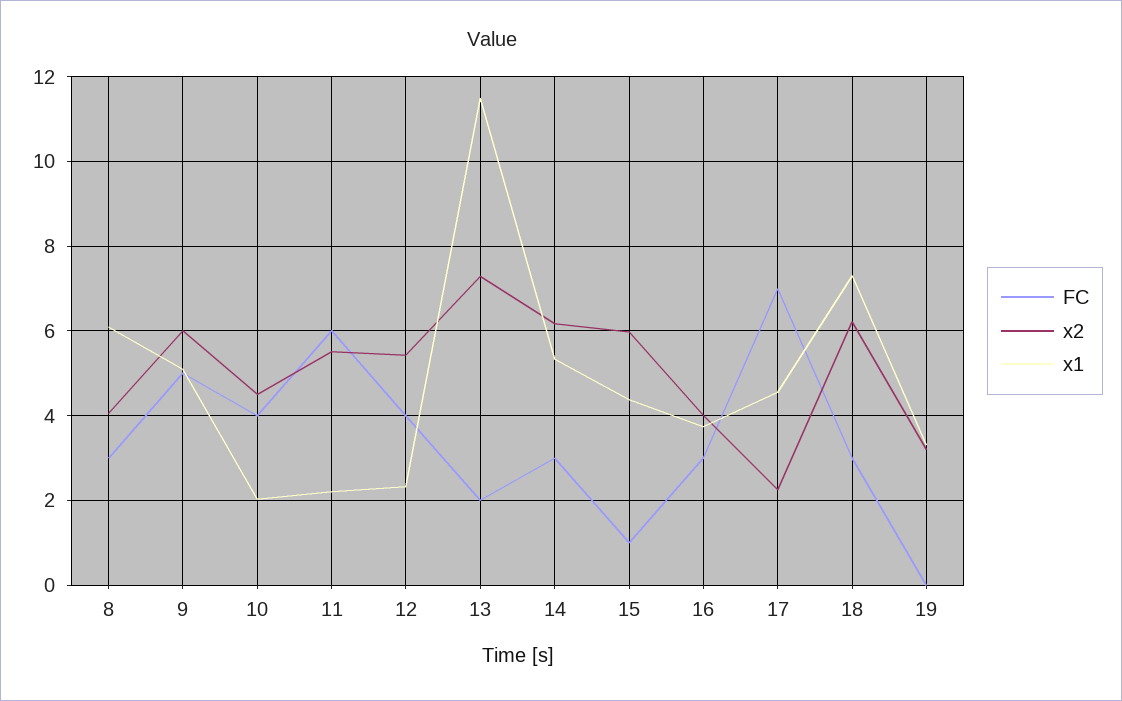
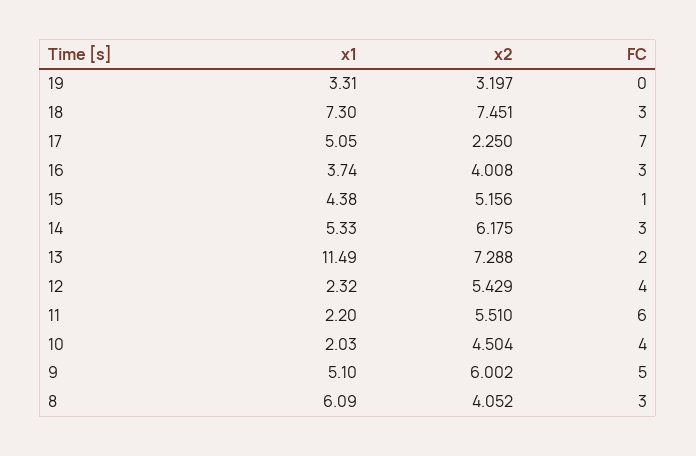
  {
    "FC": {
      "8": 3,
      "9": 5,
      "10": 4,
      "11": 6,
      "12": 4,
      "13": 2,
      "14": 3,
      "15": 1,
      "16": 3,
      "17": 7,
      "18": 3,
      "19": 0
    },
    "x2": {
      "8": 4.052,
      "9": 6.002,
      "10": 4.504,
      "11": 5.51,
      "12": 5.429,
      "13": 7.288,
      "14": 6.175,
-     "15": 6,
+     "15": 5.156,
      "16": 4.008,
      "17": 2.25,
-     "18": 6.2,
+     "18": 7.451,
      "19": 3.197
    },
    "x1": {
      "8": 6.09,
      "9": 5.1,
      "10": 2.03,
      "11": 2.2,
      "12": 2.32,
      "13": 11.49,
      "14": 5.33,
      "15": 4.38,
      "16": 3.74,
-     "17": 4.6,
+     "17": 5.05,
      "18": 7.3,
      "19": 3.31
    }
  }

